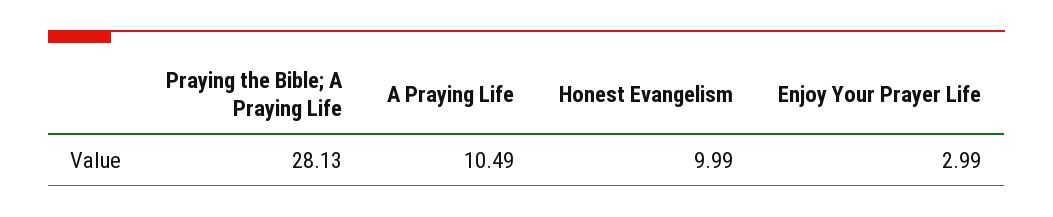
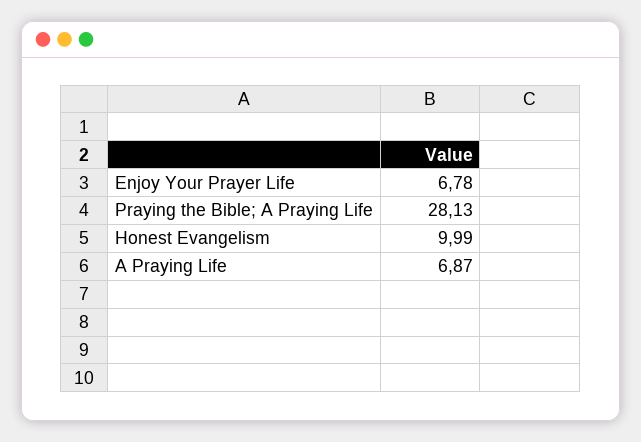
  {
    "Praying the Bible; A Praying Life": 28.13,
-   "A Praying Life": 10.49,
+   "A Praying Life": 6.87,
    "Honest Evangelism": 9.99,
-   "Enjoy Your Prayer Life": 2.99
+   "Enjoy Your Prayer Life": 6.78
  }

